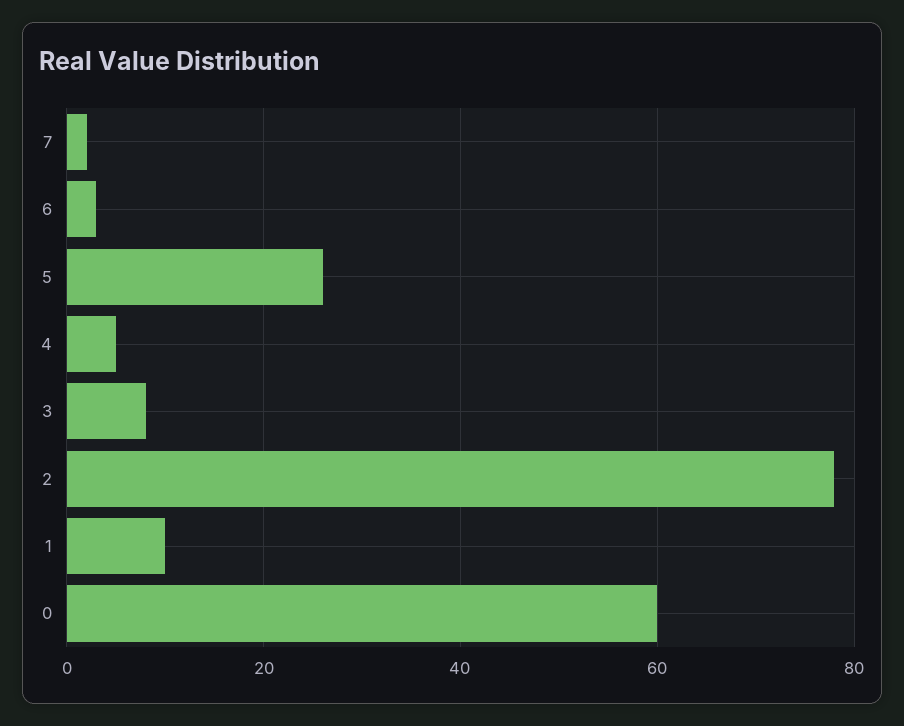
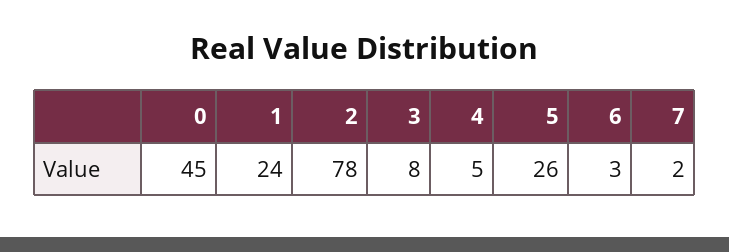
  {
    "7": 2,
    "6": 3,
    "5": 26,
    "4": 5,
    "3": 8,
    "2": 78,
-   "1": 10,
+   "1": 24,
-   "0": 60
+   "0": 45
  }

